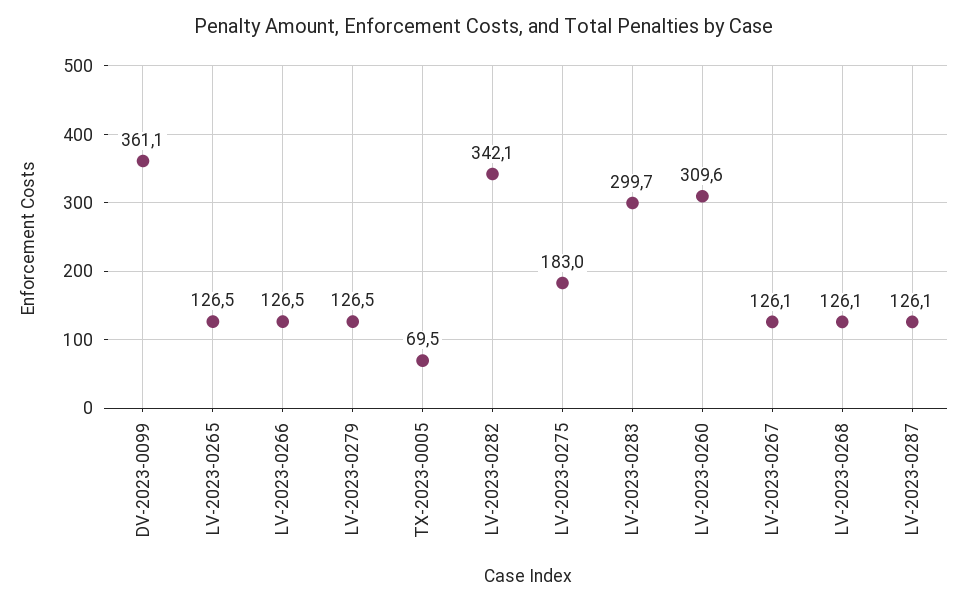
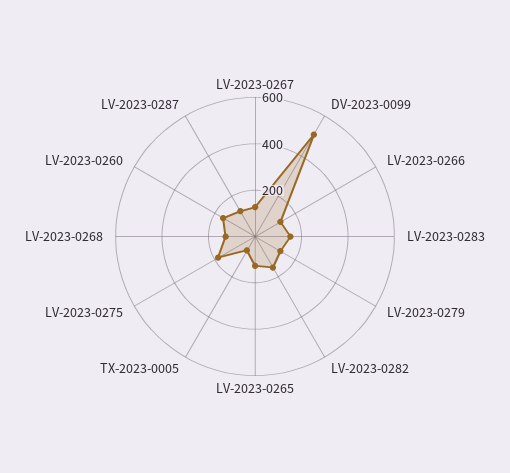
  {
-   "DV-2023-0099": 361.1,
+   "DV-2023-0099": 500,
    "LV-2023-0265": 126.5,
    "LV-2023-0266": 126.5,
    "LV-2023-0279": 126.5,
    "TX-2023-0005": 69.5,
-   "LV-2023-0282": 342.1,
+   "LV-2023-0282": 150,
    "LV-2023-0275": 183,
-   "LV-2023-0283": 299.7,
+   "LV-2023-0283": 150,
-   "LV-2023-0260": 309.6,
+   "LV-2023-0260": 150,
    "LV-2023-0267": 126.1,
    "LV-2023-0268": 126.1,
    "LV-2023-0287": 126.1
  }

